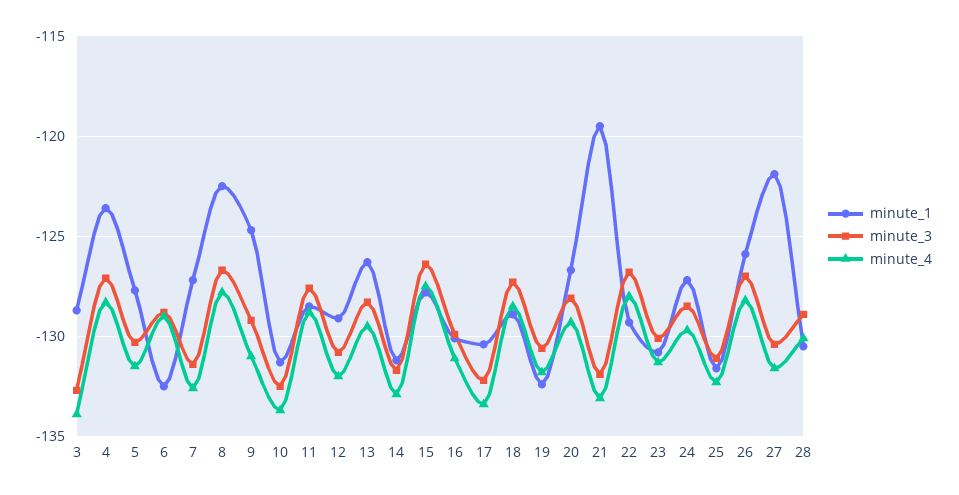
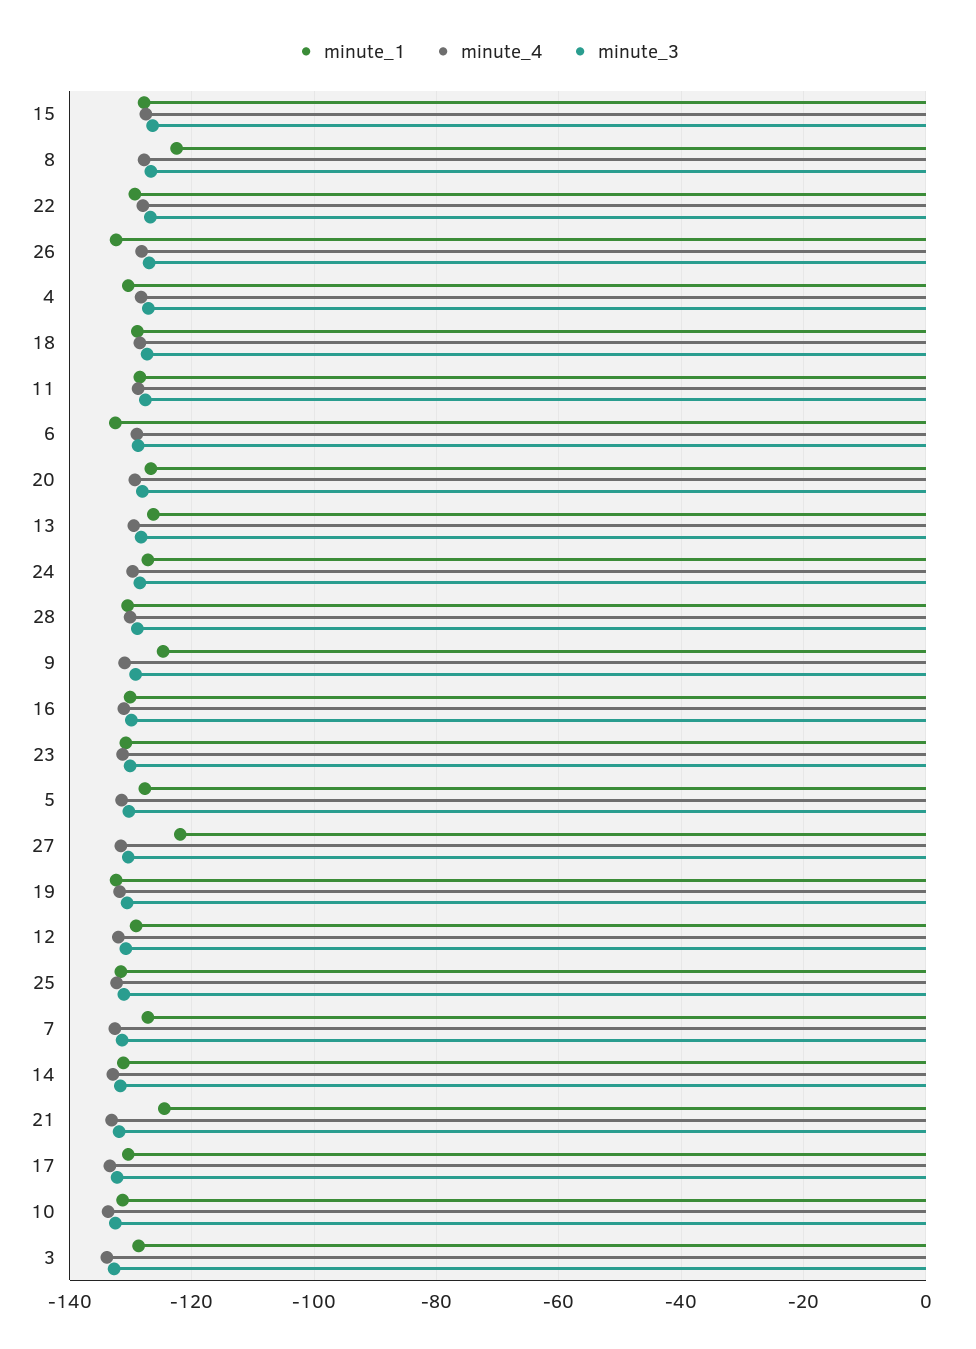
  {
    "minute_1": {
      "3": -128.5,
-     "4": -123.5,
+     "4": -130,
      "5": -127.5,
      "6": -132.5,
      "7": -127,
      "8": -122.5,
      "9": -124.5,
      "10": -131.5,
      "11": -128.5,
      "12": -129,
      "13": -126.5,
      "14": -131,
      "15": -128,
      "16": -130,
      "17": -130.5,
      "18": -129,
      "19": -132.5,
      "20": -126.5,
-     "21": -119.5,
+     "21": -124,
      "22": -129.5,
      "23": -131,
      "24": -127,
      "25": -131.5,
-     "26": -126,
+     "26": -132,
      "27": -122,
      "28": -130.5
    },
    "minute_3": {
      "3": -132.5,
      "4": -127,
      "5": -130.5,
      "6": -129,
      "7": -131.5,
      "8": -126.5,
      "9": -129,
      "10": -132.5,
      "11": -127.5,
      "12": -131,
      "13": -128.5,
      "14": -131.5,
      "15": -126.5,
      "16": -130,
      "17": -132,
      "18": -127.5,
      "19": -130.5,
      "20": -128,
      "21": -132,
      "22": -127,
      "23": -130,
      "24": -128.5,
      "25": -131,
      "26": -127,
      "27": -130.5,
      "28": -129
    },
    "minute_4": {
      "3": -134,
      "4": -128.5,
      "5": -131.5,
      "6": -129,
      "7": -132.5,
      "8": -128,
      "9": -131,
      "10": -133.5,
      "11": -129,
      "12": -132,
      "13": -129.5,
      "14": -133,
      "15": -127.5,
      "16": -131,
      "17": -133.5,
      "18": -128.5,
      "19": -132,
      "20": -129.5,
      "21": -133,
      "22": -128,
      "23": -131.5,
      "24": -129.5,
      "25": -132.5,
      "26": -128,
      "27": -131.5,
      "28": -130
    }
  }

